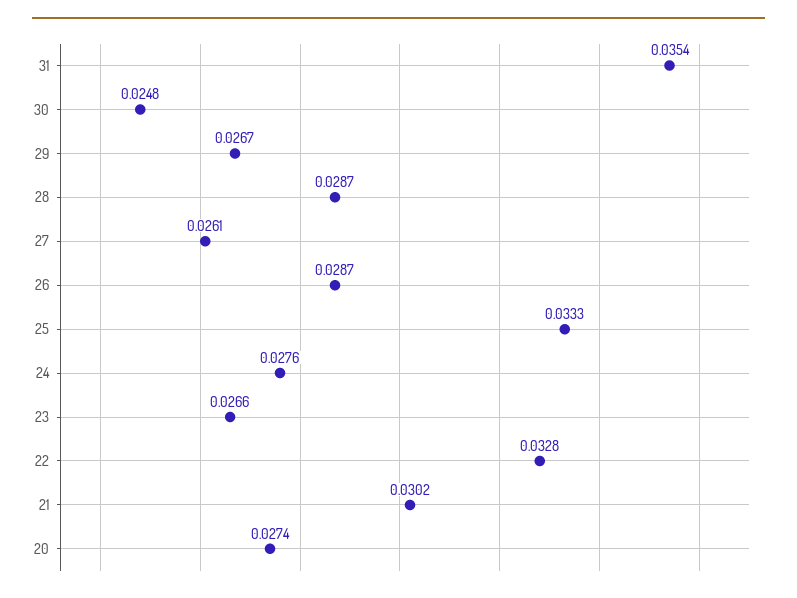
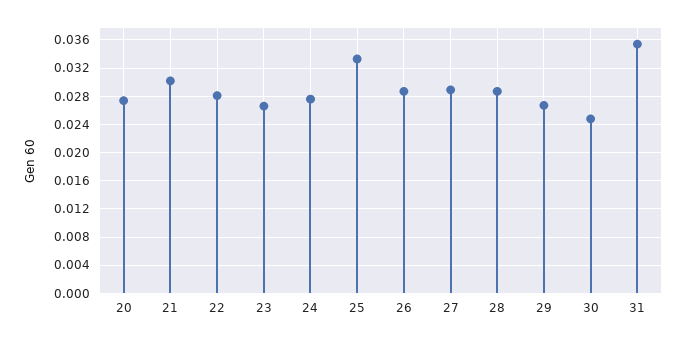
  {
    "31": 0.0354,
    "30": 0.0248,
    "29": 0.0267,
    "28": 0.0287,
-   "27": 0.0261,
+   "27": 0.029,
    "26": 0.0287,
    "25": 0.0333,
    "24": 0.0276,
    "23": 0.0266,
-   "22": 0.0328,
+   "22": 0.028,
    "21": 0.0302,
    "20": 0.0274
  }

